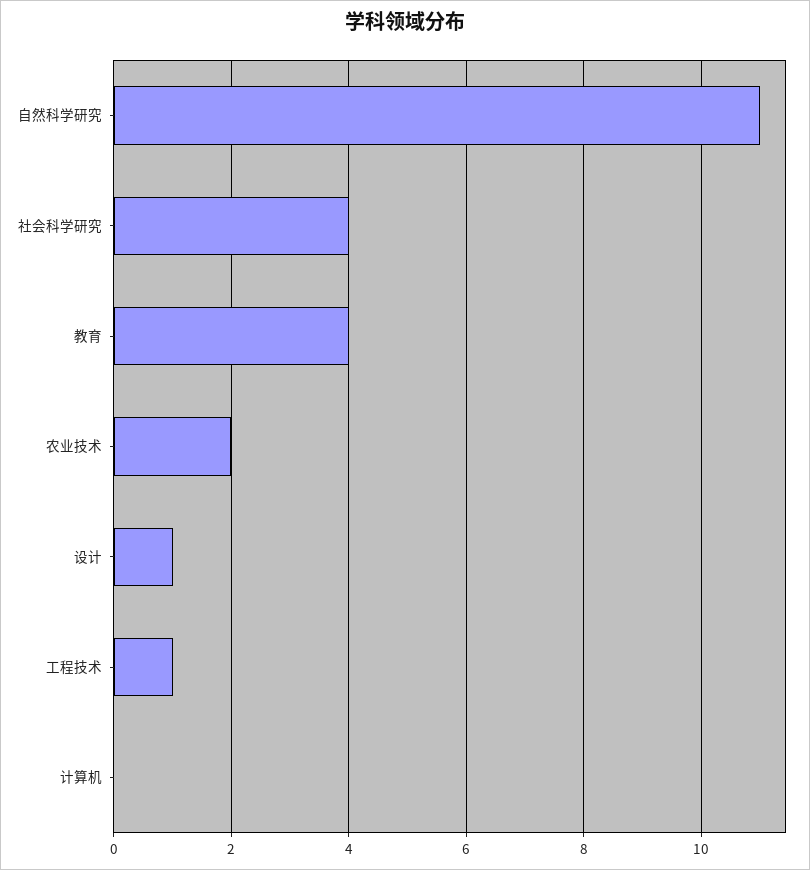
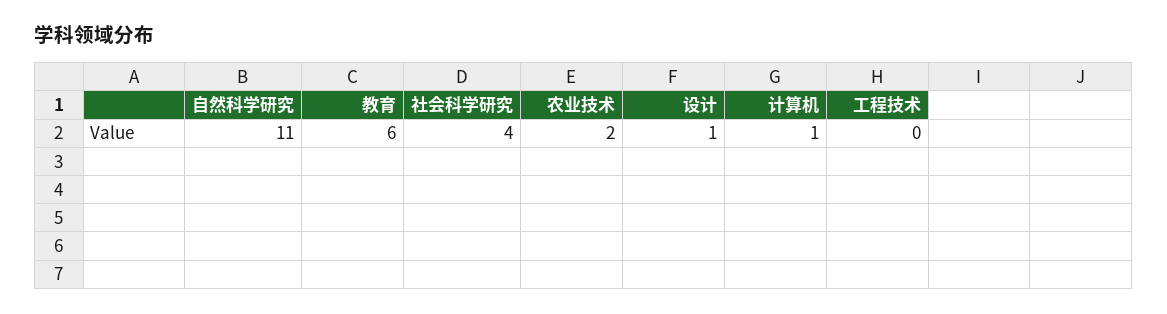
  {
    "自然科学研究": 11,
    "社会科学研究": 4,
-   "教育": 4,
+   "教育": 6,
    "农业技术": 2,
    "设计": 1,
-   "工程技术": 1,
+   "工程技术": 0,
-   "计算机": 0
+   "计算机": 1
  }

